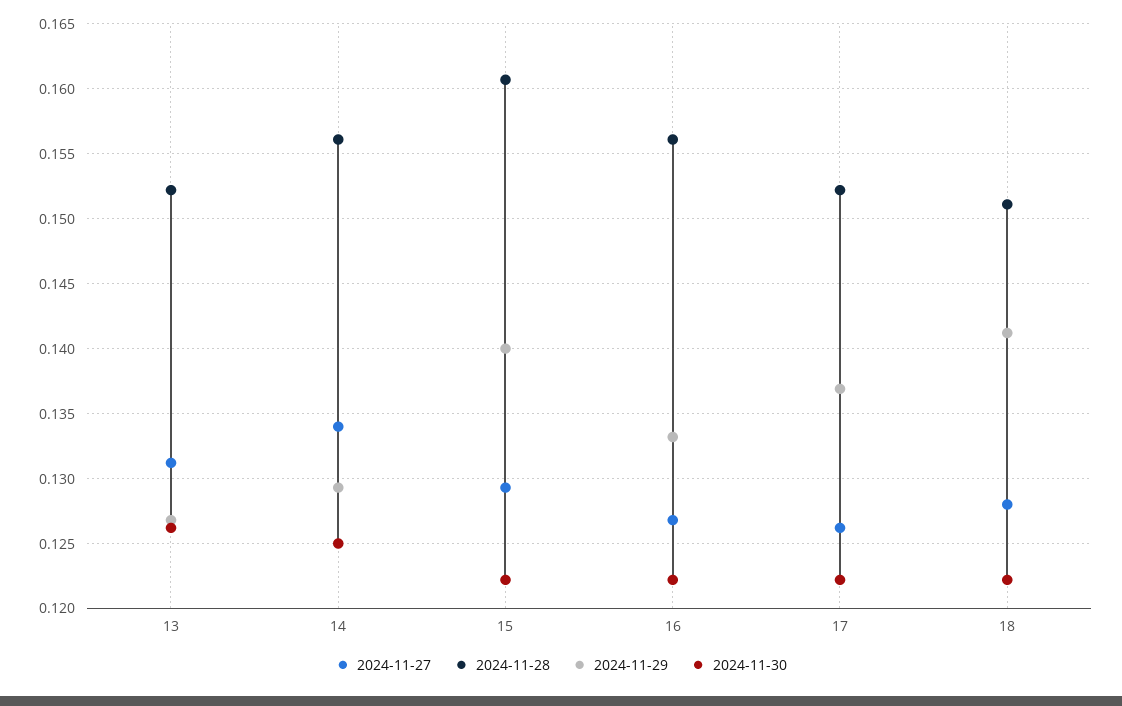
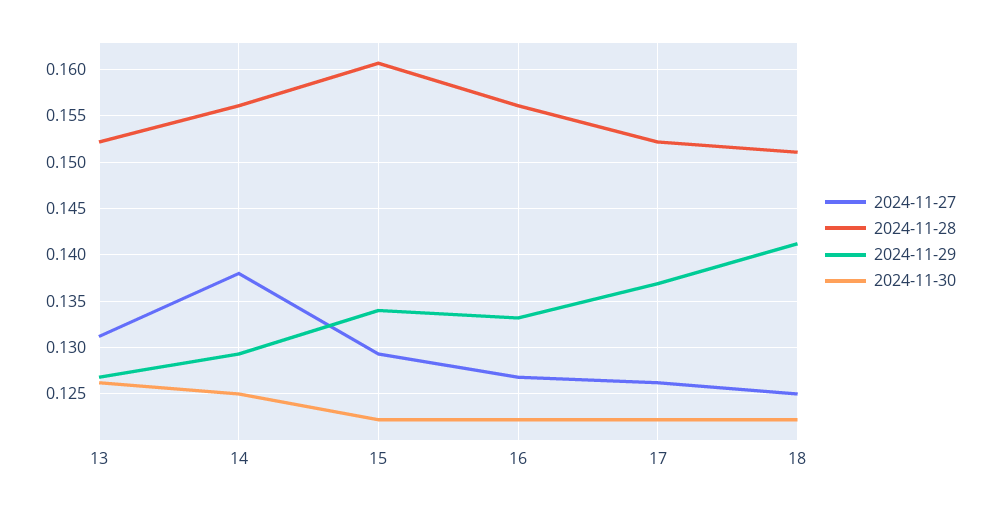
  {
    "2024-11-27": {
      "13": 0.131,
-     "14": 0.134,
+     "14": 0.138,
      "15": 0.1295,
      "16": 0.127,
      "17": 0.126,
-     "18": 0.128
+     "18": 0.125
    },
    "2024-11-28": {
      "13": 0.152,
      "14": 0.156,
      "15": 0.1605,
      "16": 0.156,
      "17": 0.152,
      "18": 0.151
    },
    "2024-11-29": {
      "13": 0.127,
      "14": 0.1295,
-     "15": 0.14,
+     "15": 0.134,
      "16": 0.133,
      "17": 0.137,
      "18": 0.141
    },
    "2024-11-30": {
      "13": 0.126,
      "14": 0.125,
      "15": 0.122,
      "16": 0.122,
      "17": 0.122,
      "18": 0.122
    }
  }

